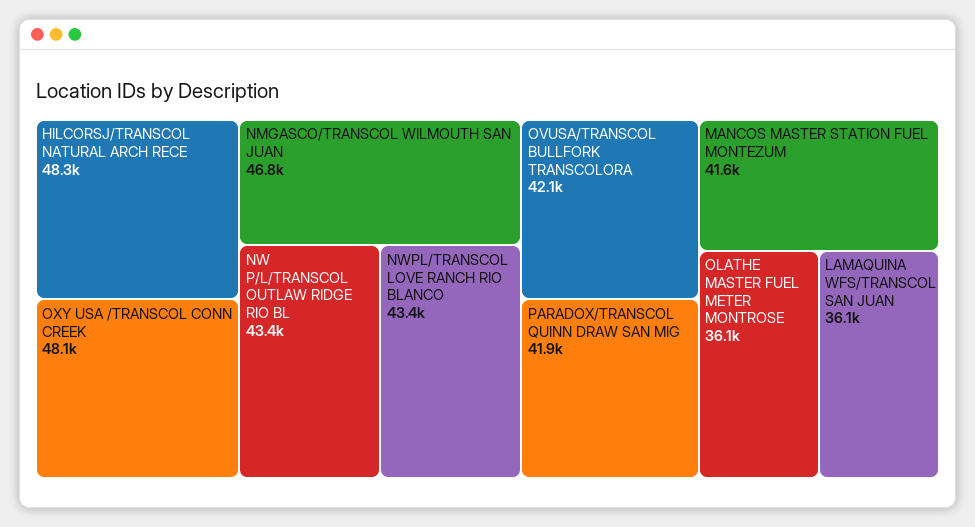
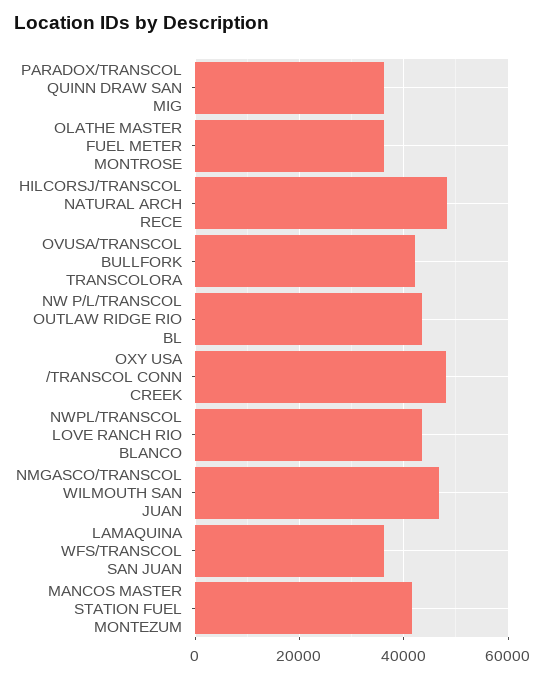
  {
    "HILCORSJ/TRANSCOL NATURAL ARCH RECE": 48300,
    "OXY USA /TRANSCOL CONN CREEK": 48100,
    "NMGASCO/TRANSCOL WILMOUTH SAN JUAN": 46800,
    "NW P/L/TRANSCOL OUTLAW RIDGE RIO BL": 43400,
    "NWPL/TRANSCOL LOVE RANCH RIO BLANCO": 43400,
    "OVUSA/TRANSCOL BULLFORK TRANSCOLORA": 42100,
-   "PARADOX/TRANSCOL QUINN DRAW SAN MIG": 41900,
+   "PARADOX/TRANSCOL QUINN DRAW SAN MIG": 36000,
    "MANCOS MASTER STATION FUEL MONTEZUM": 41600,
    "OLATHE MASTER FUEL METER MONTROSE": 36100,
    "LAMAQUINA WFS/TRANSCOL SAN JUAN": 36100
  }

